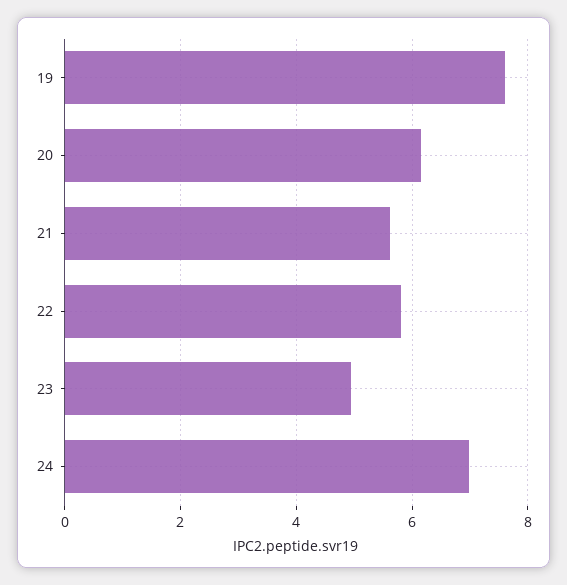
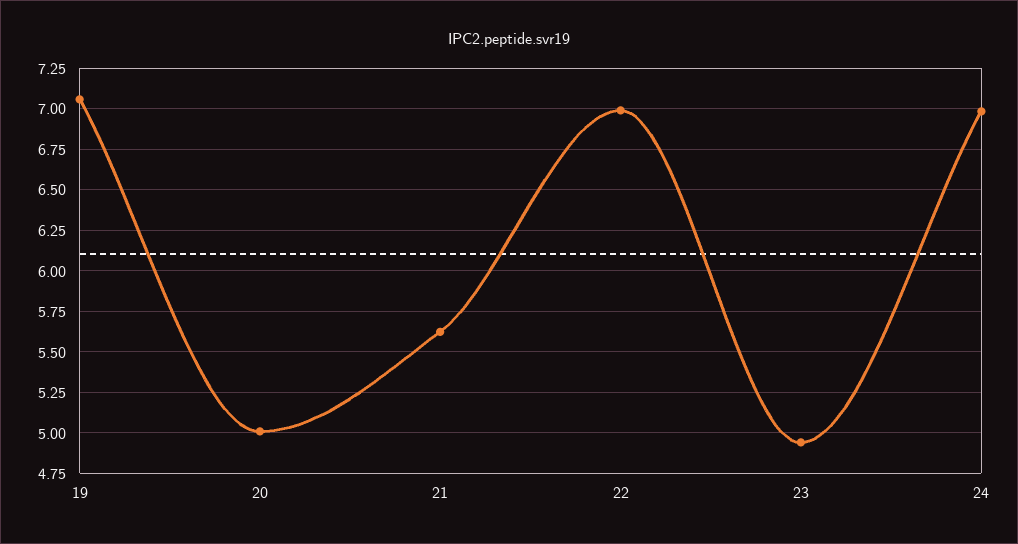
  {
-   "19": 7.6,
+   "19": 7.05,
-   "20": 6.2,
+   "20": 5,
    "21": 5.6,
-   "22": 5.8,
+   "22": 7,
    "23": 4.95,
    "24": 7
  }

